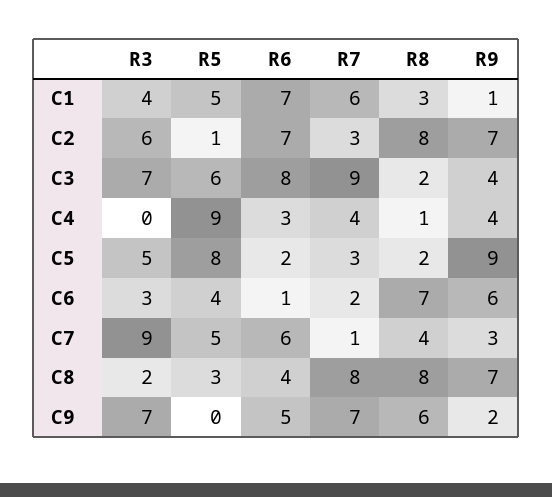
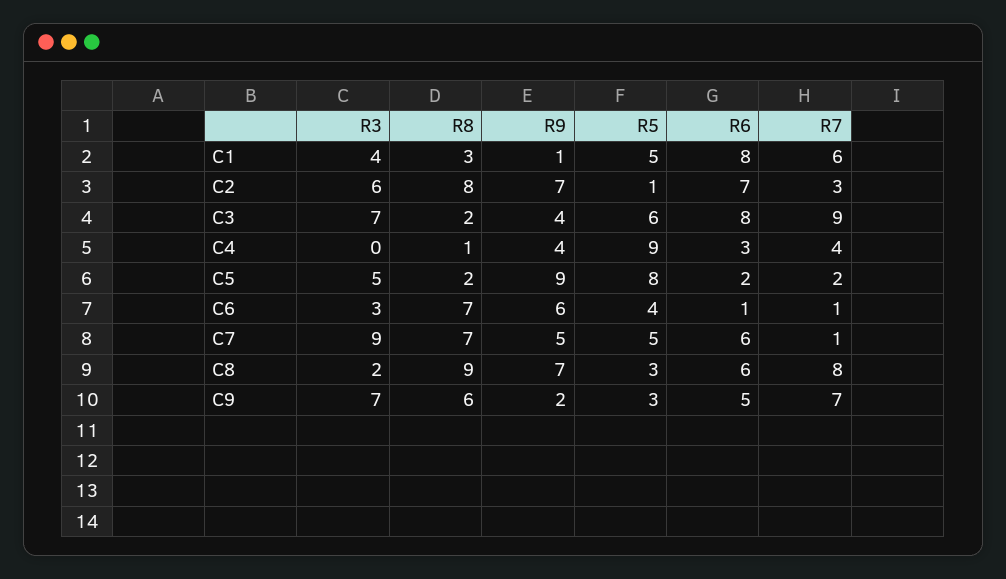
  {
    "R3": {
      "C1": 4,
      "C2": 6,
      "C3": 7,
      "C4": 0,
      "C5": 5,
      "C6": 3,
      "C7": 9,
      "C8": 2,
      "C9": 7
    },
    "R5": {
      "C1": 5,
      "C2": 1,
      "C3": 6,
      "C4": 9,
      "C5": 8,
      "C6": 4,
      "C7": 5,
      "C8": 3,
-     "C9": 0
+     "C9": 3
    },
    "R6": {
-     "C1": 7,
+     "C1": 8,
      "C2": 7,
      "C3": 8,
      "C4": 3,
      "C5": 2,
      "C6": 1,
      "C7": 6,
-     "C8": 4,
+     "C8": 6,
      "C9": 5
    },
    "R7": {
      "C1": 6,
      "C2": 3,
      "C3": 9,
      "C4": 4,
-     "C5": 3,
+     "C5": 2,
-     "C6": 2,
+     "C6": 1,
      "C7": 1,
      "C8": 8,
      "C9": 7
    },
    "R8": {
      "C1": 3,
      "C2": 8,
      "C3": 2,
      "C4": 1,
      "C5": 2,
      "C6": 7,
-     "C7": 4,
+     "C7": 7,
-     "C8": 8,
+     "C8": 9,
      "C9": 6
    },
    "R9": {
      "C1": 1,
      "C2": 7,
      "C3": 4,
      "C4": 4,
      "C5": 9,
      "C6": 6,
-     "C7": 3,
+     "C7": 5,
      "C8": 7,
      "C9": 2
    }
  }

